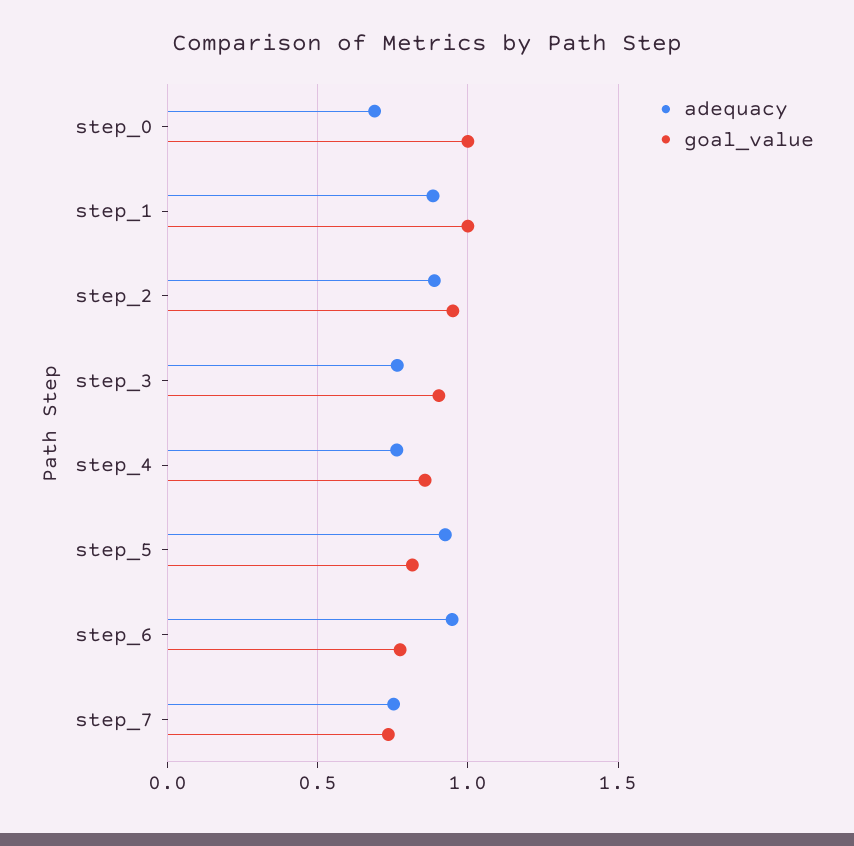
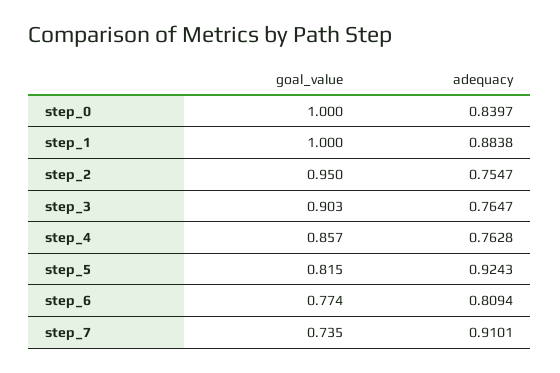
  {
    "adequacy": {
-     "step_0": 0.7,
+     "step_0": 0.8397,
      "step_1": 0.8838,
-     "step_2": 0.9,
+     "step_2": 0.7547,
      "step_3": 0.7647,
      "step_4": 0.7628,
      "step_5": 0.9243,
-     "step_6": 0.95,
+     "step_6": 0.8094,
-     "step_7": 0.75
+     "step_7": 0.9101
    },
    "goal_value": {
      "step_0": 1,
      "step_1": 1,
      "step_2": 0.95,
      "step_3": 0.903,
      "step_4": 0.857,
      "step_5": 0.815,
      "step_6": 0.774,
      "step_7": 0.735
    }
  }

